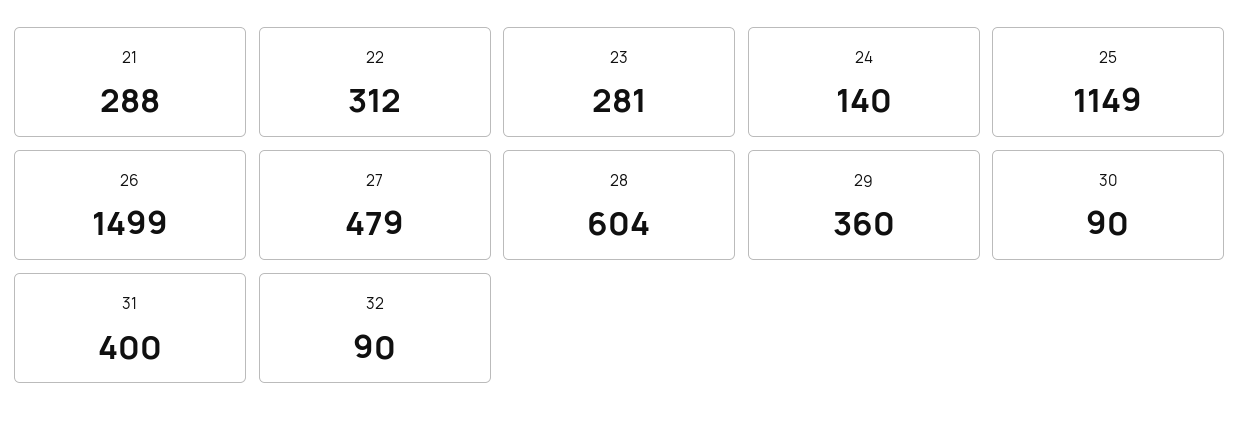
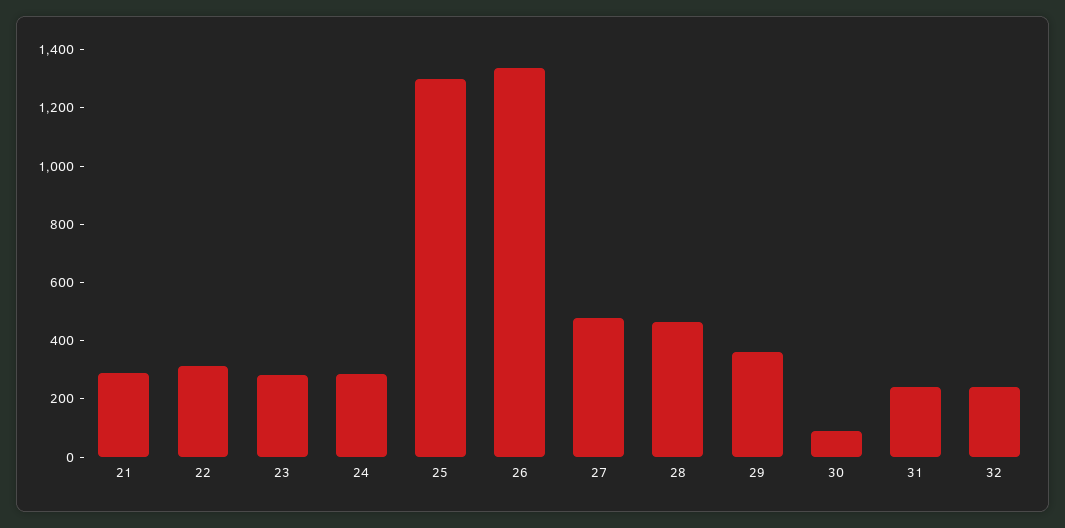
  {
    "21": 288,
    "22": 312,
    "23": 281,
-   "24": 140,
+   "24": 300,
-   "25": 1149,
+   "25": 1300,
-   "26": 1499,
+   "26": 1350,
    "27": 479,
-   "28": 604,
+   "28": 450,
    "29": 360,
    "30": 90,
-   "31": 400,
+   "31": 250,
-   "32": 90
+   "32": 250
  }

